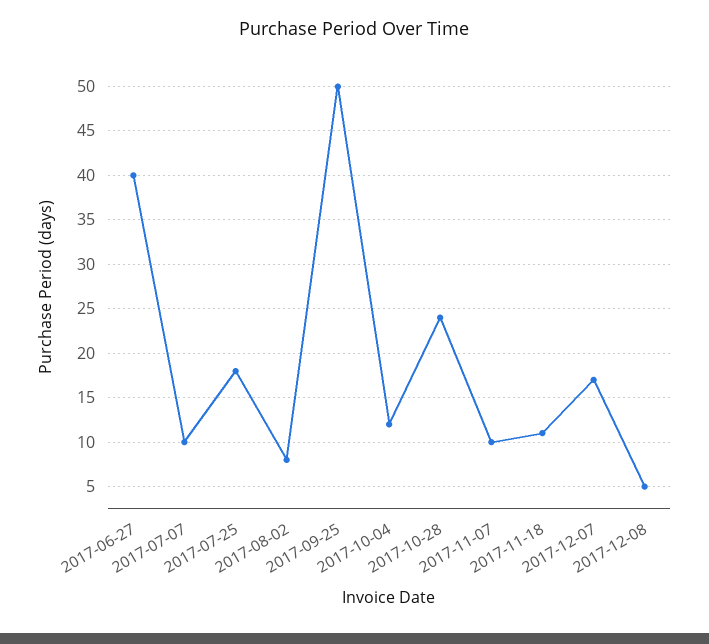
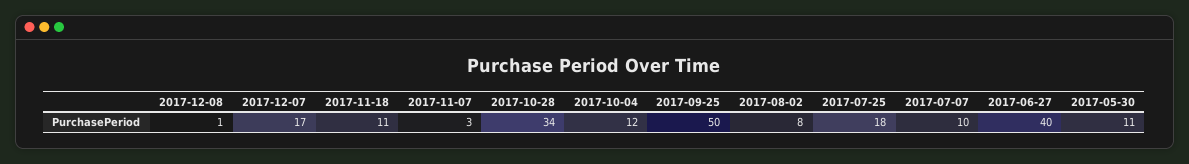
  {
    "2017-06-27": 40,
    "2017-07-07": 10,
    "2017-07-25": 18,
    "2017-08-02": 8,
    "2017-09-25": 50,
    "2017-10-04": 12,
-   "2017-10-28": 24,
+   "2017-10-28": 34,
-   "2017-11-07": 10,
+   "2017-11-07": 3,
    "2017-11-18": 11,
    "2017-12-07": 17,
-   "2017-12-08": 5
+   "2017-12-08": 1,
+   "2017-05-30": 11
  }

